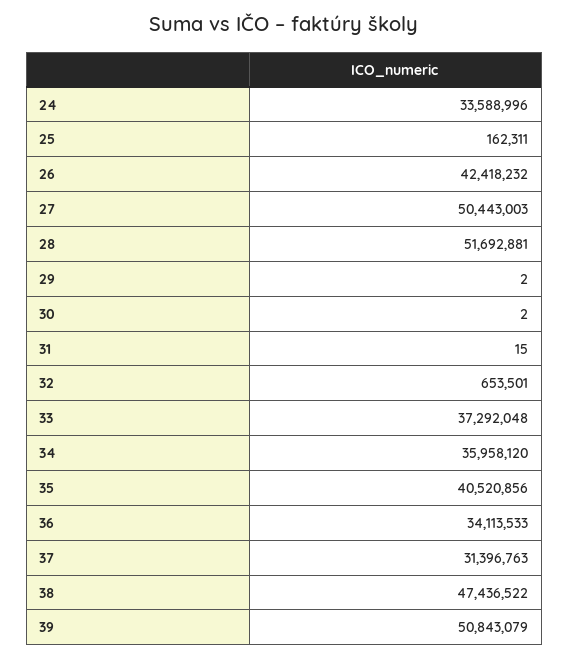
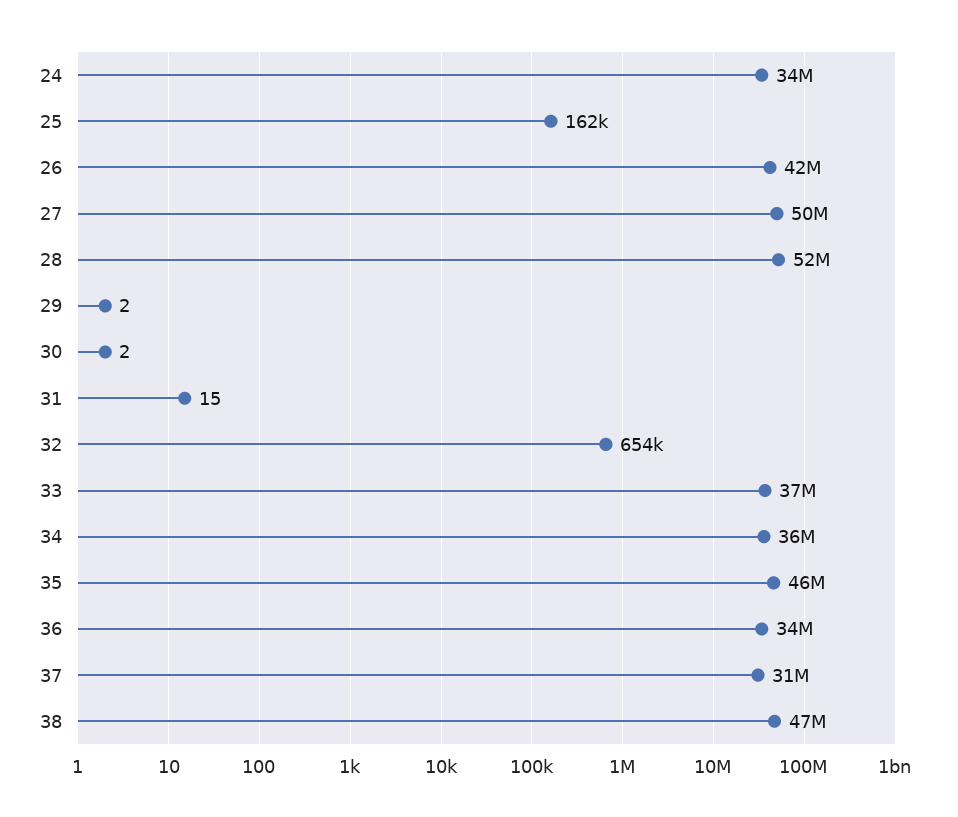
  {
    "24": 33588996,
    "25": 162311,
    "26": 42418232,
    "27": 50443003,
    "28": 51692881,
    "29": 2,
    "30": 2,
    "31": 15,
    "32": 653501,
    "33": 37292048,
    "34": 35958120,
-   "35": 40520856,
+   "35": 46000000,
    "36": 34113533,
    "37": 31396763,
-   "38": 47436522,
+   "38": 47436522
-   "39": 50843079
  }

